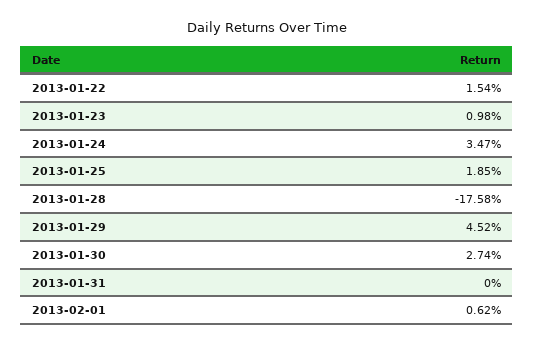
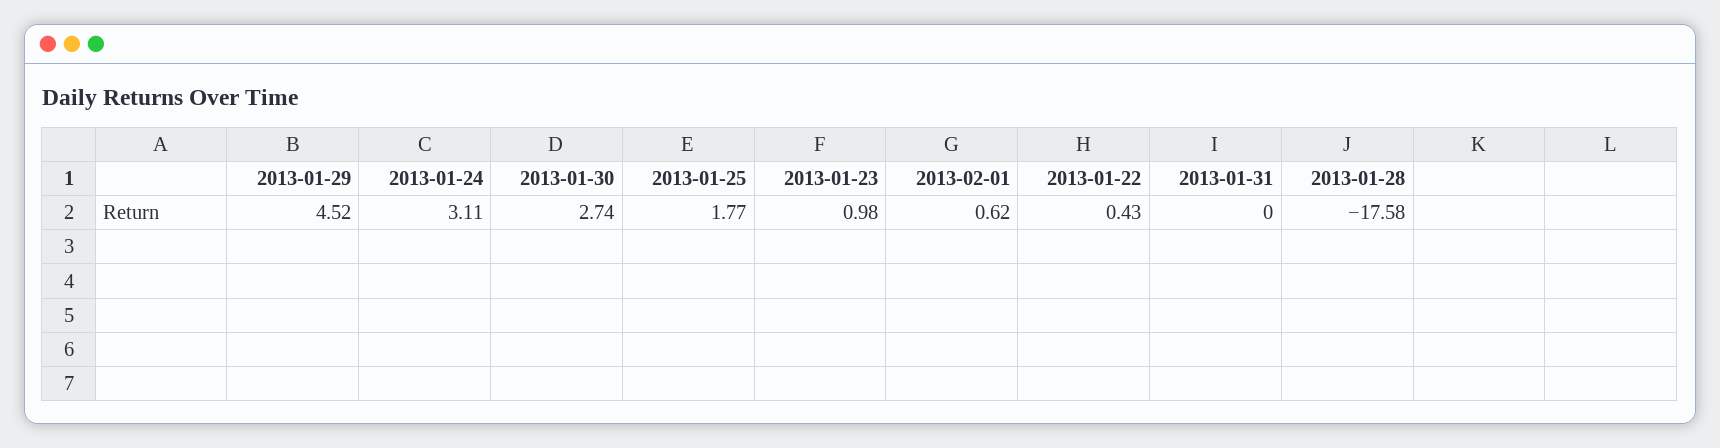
  {
-   "2013-01-22": 1.54,
+   "2013-01-22": 0.43,
    "2013-01-23": 0.98,
-   "2013-01-24": 3.47,
+   "2013-01-24": 3.11,
-   "2013-01-25": 1.85,
+   "2013-01-25": 1.77,
    "2013-01-28": -17.58,
    "2013-01-29": 4.52,
    "2013-01-30": 2.74,
    "2013-01-31": 0,
    "2013-02-01": 0.62
  }

